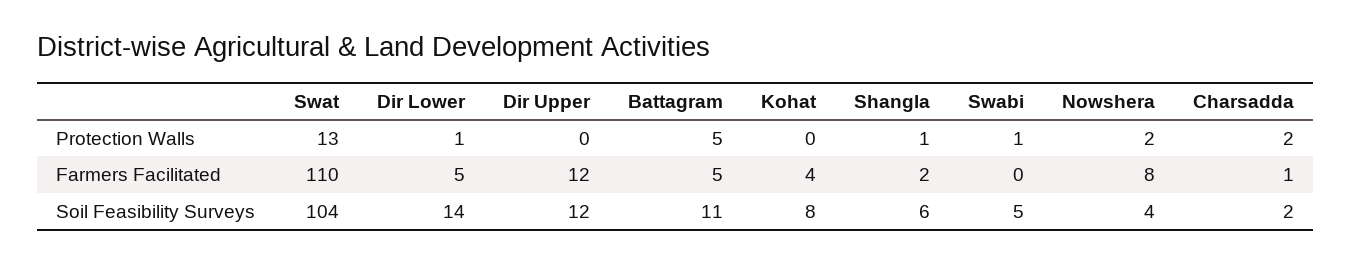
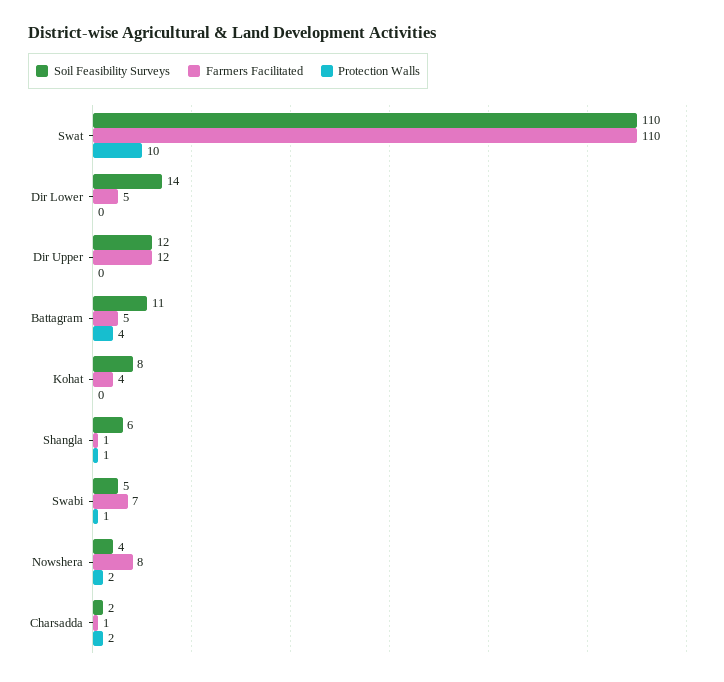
  {
    "Protection Walls": {
-     "Swat": 13,
+     "Swat": 10,
-     "Dir Lower": 1,
+     "Dir Lower": 0,
      "Dir Upper": 0,
-     "Battagram": 5,
+     "Battagram": 4,
      "Kohat": 0,
      "Shangla": 1,
      "Swabi": 1,
      "Nowshera": 2,
      "Charsadda": 2
    },
    "Farmers Facilitated": {
      "Swat": 110,
      "Dir Lower": 5,
      "Dir Upper": 12,
      "Battagram": 5,
      "Kohat": 4,
-     "Shangla": 2,
+     "Shangla": 1,
-     "Swabi": 0,
+     "Swabi": 7,
      "Nowshera": 8,
      "Charsadda": 1
    },
    "Soil Feasibility Surveys": {
-     "Swat": 104,
+     "Swat": 110,
      "Dir Lower": 14,
      "Dir Upper": 12,
      "Battagram": 11,
      "Kohat": 8,
      "Shangla": 6,
      "Swabi": 5,
      "Nowshera": 4,
      "Charsadda": 2
    }
  }

